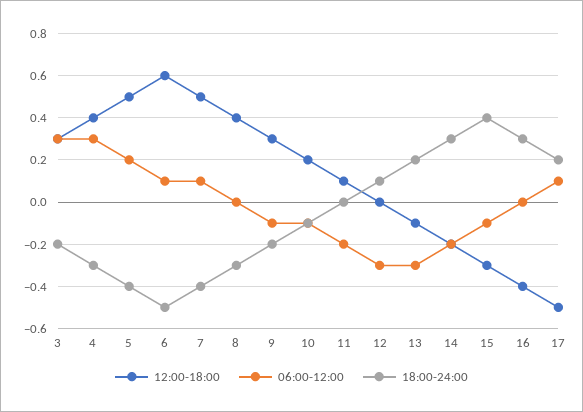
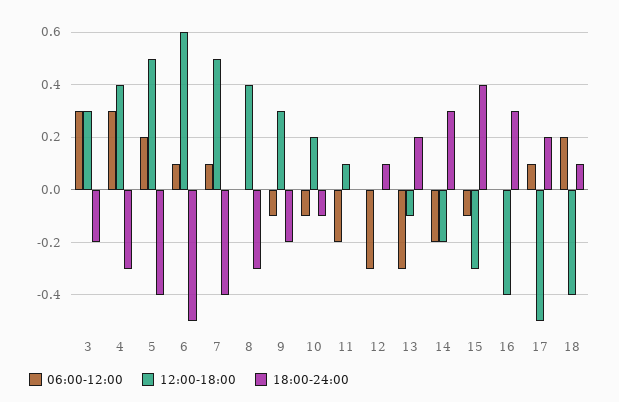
  {
    "12:00-18:00": {
      "3": 0.3,
      "4": 0.4,
      "5": 0.5,
      "6": 0.6,
      "7": 0.5,
      "8": 0.4,
      "9": 0.3,
      "10": 0.2,
      "11": 0.1,
      "12": 0,
      "13": -0.1,
      "14": -0.2,
      "15": -0.3,
      "16": -0.4,
-     "17": -0.5
+     "17": -0.5,
+     "18": -0.4
    },
    "06:00-12:00": {
      "3": 0.3,
      "4": 0.3,
      "5": 0.2,
      "6": 0.1,
      "7": 0.1,
      "8": 0,
      "9": -0.1,
      "10": -0.1,
      "11": -0.2,
      "12": -0.3,
      "13": -0.3,
      "14": -0.2,
      "15": -0.1,
      "16": 0,
-     "17": 0.1
+     "17": 0.1,
+     "18": 0.2
    },
    "18:00-24:00": {
      "3": -0.2,
      "4": -0.3,
      "5": -0.4,
      "6": -0.5,
      "7": -0.4,
      "8": -0.3,
      "9": -0.2,
      "10": -0.1,
      "11": 0,
      "12": 0.1,
      "13": 0.2,
      "14": 0.3,
      "15": 0.4,
      "16": 0.3,
-     "17": 0.2
+     "17": 0.2,
+     "18": 0.1
    }
  }

